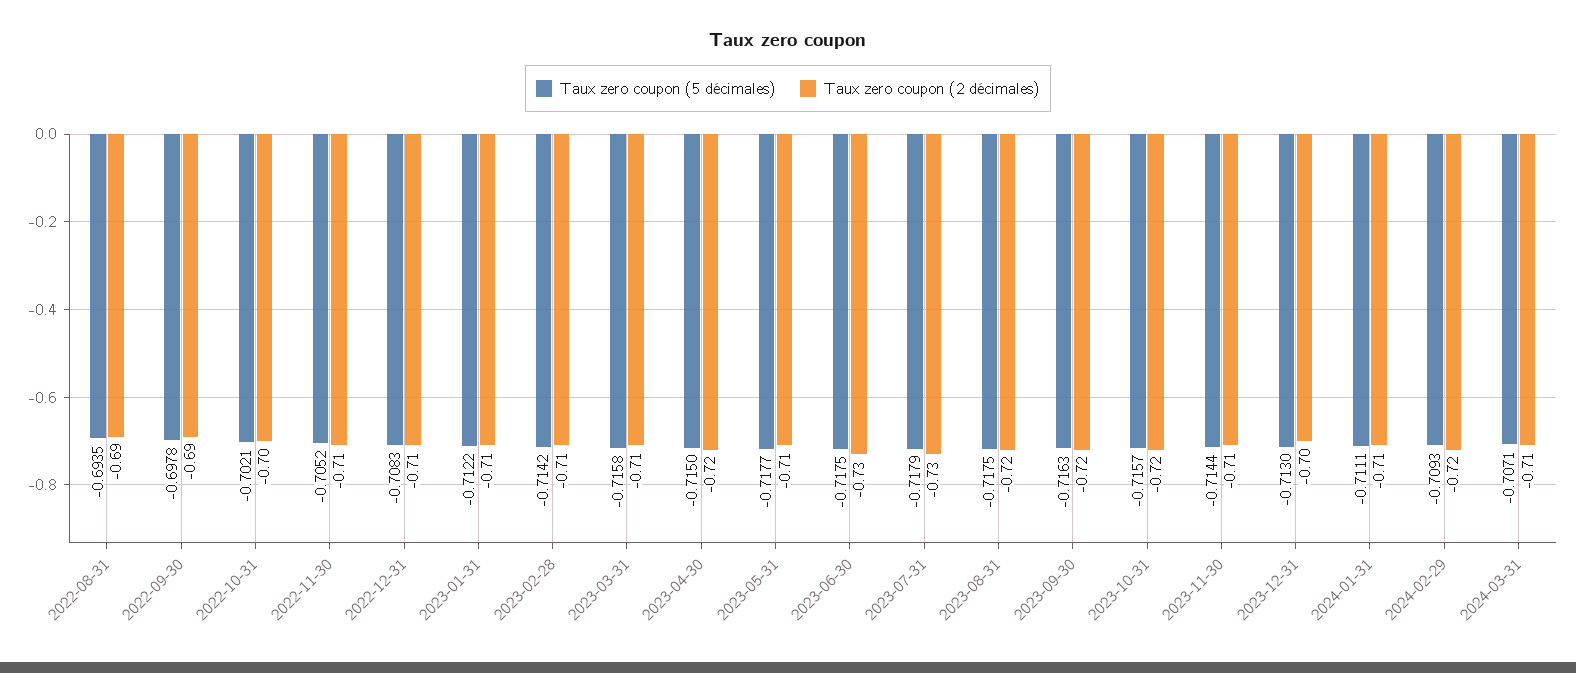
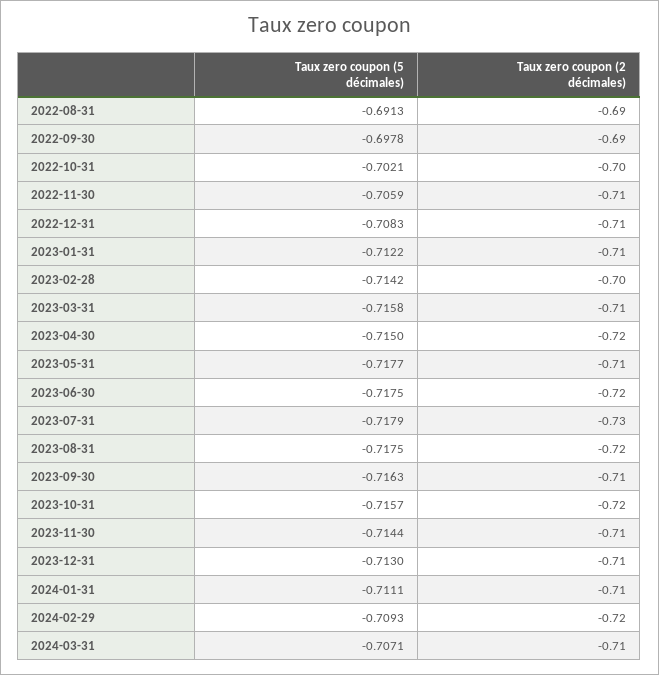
  {
    "Taux zero coupon (5 décimales)": {
-     "2022-08-31": -0.6935,
+     "2022-08-31": -0.6913,
      "2022-09-30": -0.6978,
      "2022-10-31": -0.7021,
-     "2022-11-30": -0.7052,
+     "2022-11-30": -0.7059,
      "2022-12-31": -0.7083,
      "2023-01-31": -0.7122,
      "2023-02-28": -0.7142,
      "2023-03-31": -0.7158,
      "2023-04-30": -0.715,
      "2023-05-31": -0.7177,
      "2023-06-30": -0.7175,
      "2023-07-31": -0.7179,
      "2023-08-31": -0.7175,
      "2023-09-30": -0.7163,
      "2023-10-31": -0.7157,
      "2023-11-30": -0.7144,
      "2023-12-31": -0.713,
      "2024-01-31": -0.7111,
      "2024-02-29": -0.7093,
      "2024-03-31": -0.7071
    },
    "Taux zero coupon (2 décimales)": {
      "2022-08-31": -0.69,
      "2022-09-30": -0.69,
      "2022-10-31": -0.7,
      "2022-11-30": -0.71,
      "2022-12-31": -0.71,
      "2023-01-31": -0.71,
-     "2023-02-28": -0.71,
+     "2023-02-28": -0.7,
      "2023-03-31": -0.71,
      "2023-04-30": -0.72,
      "2023-05-31": -0.71,
-     "2023-06-30": -0.73,
+     "2023-06-30": -0.72,
      "2023-07-31": -0.73,
      "2023-08-31": -0.72,
-     "2023-09-30": -0.72,
+     "2023-09-30": -0.71,
      "2023-10-31": -0.72,
      "2023-11-30": -0.71,
-     "2023-12-31": -0.7,
+     "2023-12-31": -0.71,
      "2024-01-31": -0.71,
      "2024-02-29": -0.72,
      "2024-03-31": -0.71
    }
  }

